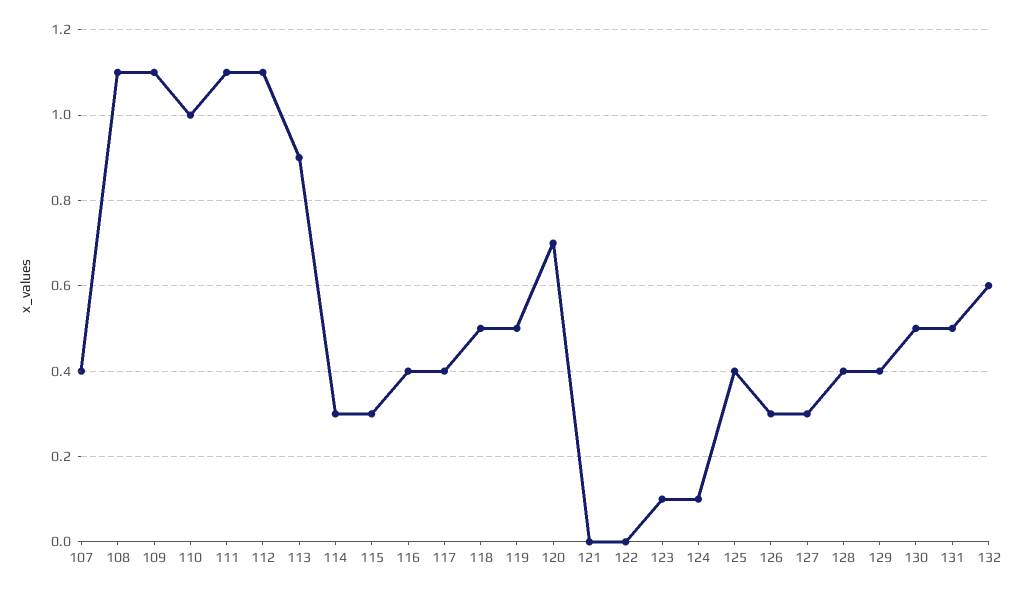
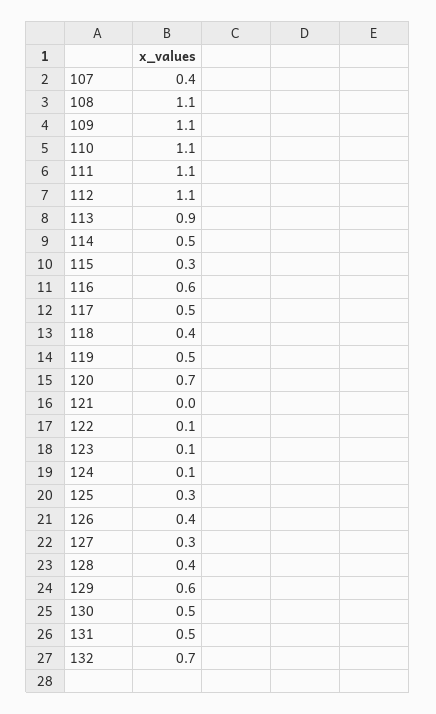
  {
    "107": 0.4,
    "108": 1.1,
    "109": 1.1,
-   "110": 1,
+   "110": 1.1,
    "111": 1.1,
    "112": 1.1,
    "113": 0.9,
-   "114": 0.3,
+   "114": 0.5,
    "115": 0.3,
-   "116": 0.4,
+   "116": 0.6,
-   "117": 0.4,
+   "117": 0.5,
-   "118": 0.5,
+   "118": 0.4,
    "119": 0.5,
    "120": 0.7,
    "121": 0,
-   "122": 0,
+   "122": 0.1,
    "123": 0.1,
    "124": 0.1,
-   "125": 0.4,
+   "125": 0.3,
-   "126": 0.3,
+   "126": 0.4,
    "127": 0.3,
    "128": 0.4,
-   "129": 0.4,
+   "129": 0.6,
    "130": 0.5,
    "131": 0.5,
-   "132": 0.6
+   "132": 0.7
  }

